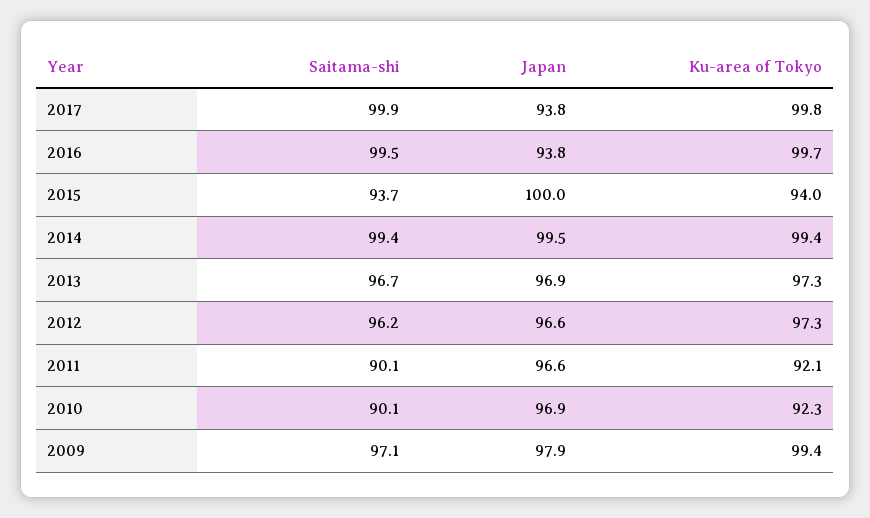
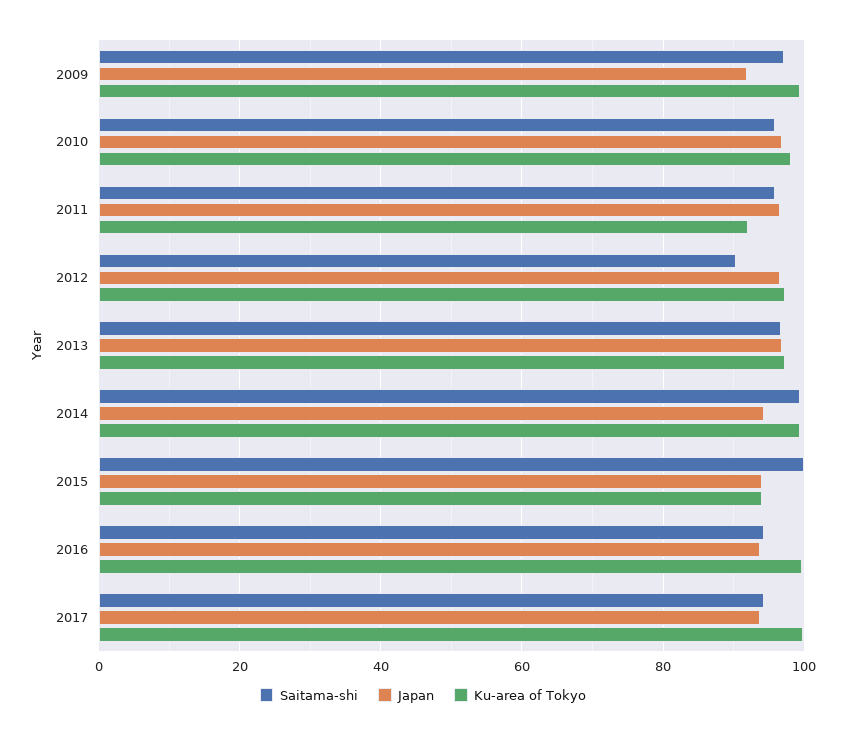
  {
    "Saitama-shi": {
-     "2017": 99.9,
+     "2017": 94,
-     "2016": 99.5,
+     "2016": 94,
-     "2015": 93.7,
+     "2015": 100,
      "2014": 99.4,
      "2013": 96.7,
-     "2012": 96.2,
+     "2012": 90,
-     "2011": 90.1,
+     "2011": 96,
-     "2010": 90.1,
+     "2010": 96,
      "2009": 97.1
    },
    "Japan": {
      "2017": 93.8,
      "2016": 93.8,
-     "2015": 100,
+     "2015": 94,
-     "2014": 99.5,
+     "2014": 94,
      "2013": 96.9,
      "2012": 96.6,
      "2011": 96.6,
      "2010": 96.9,
-     "2009": 97.9
+     "2009": 92
    },
    "Ku-area of Tokyo": {
      "2017": 99.8,
      "2016": 99.7,
      "2015": 94,
      "2014": 99.4,
      "2013": 97.3,
      "2012": 97.3,
      "2011": 92.1,
-     "2010": 92.3,
+     "2010": 98,
      "2009": 99.4
    }
  }

